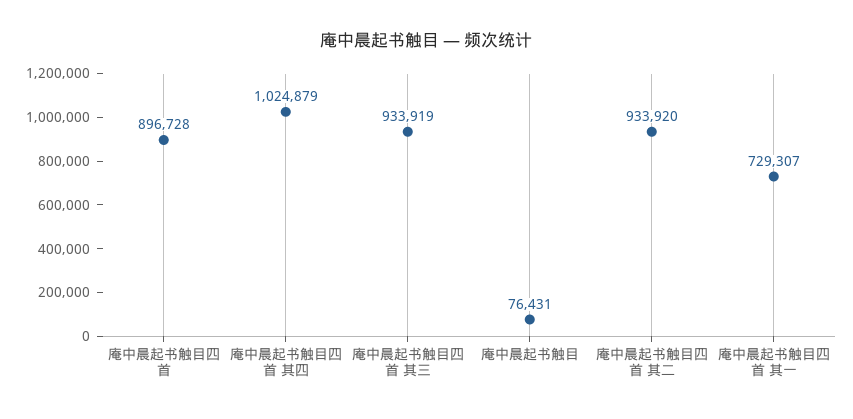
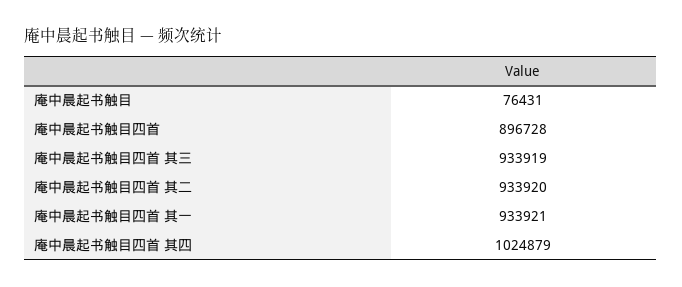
  {
    "庵中晨起书触目四首": 896728,
    "庵中晨起书触目四首 其四": 1024879,
    "庵中晨起书触目四首 其三": 933919,
    "庵中晨起书触目": 76431,
    "庵中晨起书触目四首 其二": 933920,
-   "庵中晨起书触目四首 其一": 729307
+   "庵中晨起书触目四首 其一": 933921
  }

